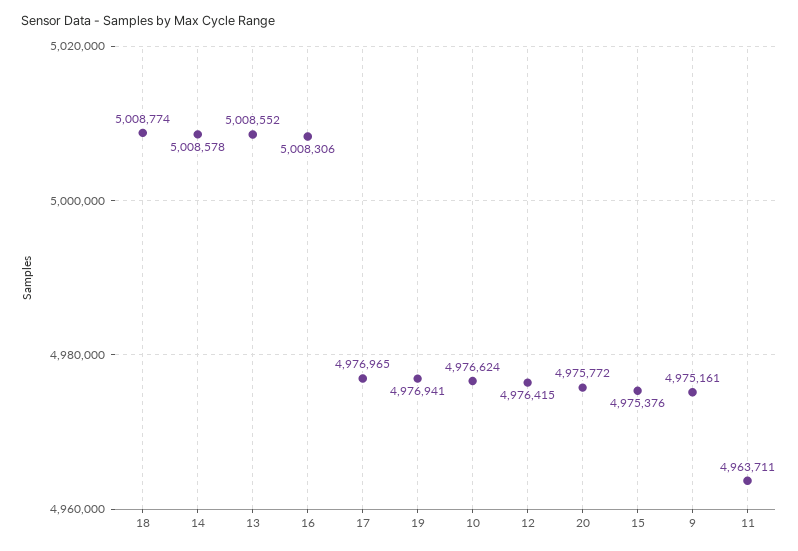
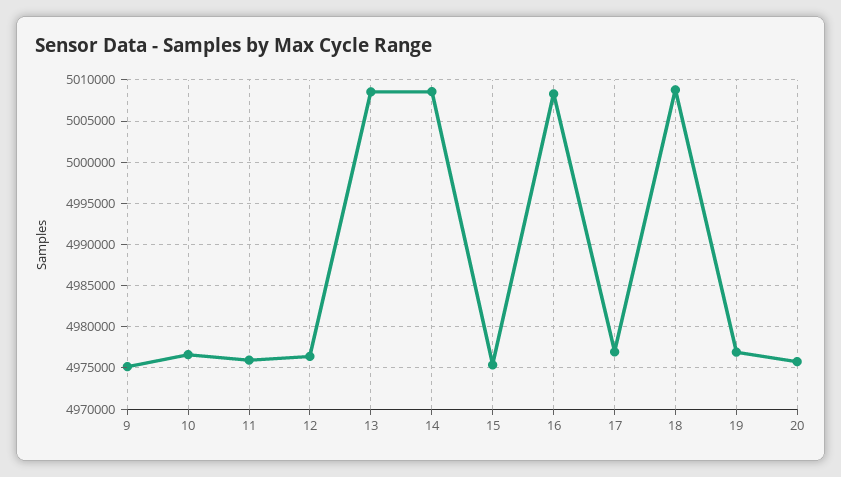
  {
    "18": 5008774,
    "14": 5008578,
    "13": 5008552,
    "16": 5008306,
    "17": 4976965,
    "19": 4976941,
    "10": 4976624,
    "12": 4976415,
    "20": 4975772,
    "15": 4975376,
    "9": 4975161,
-   "11": 4963711
+   "11": 4976000
  }

